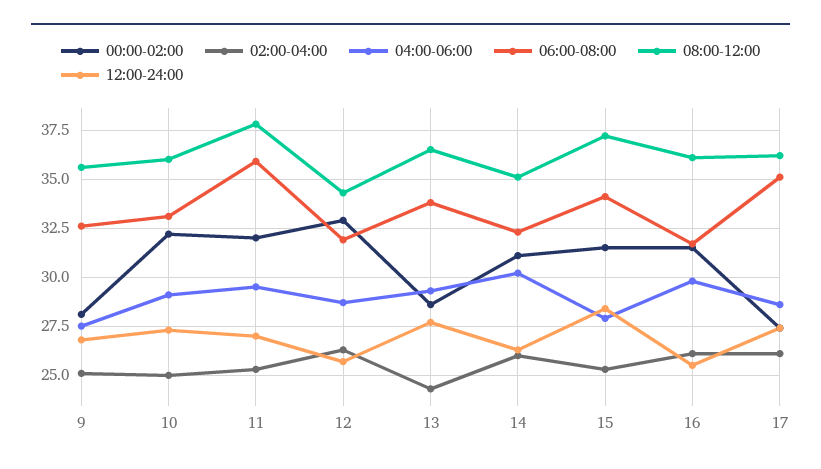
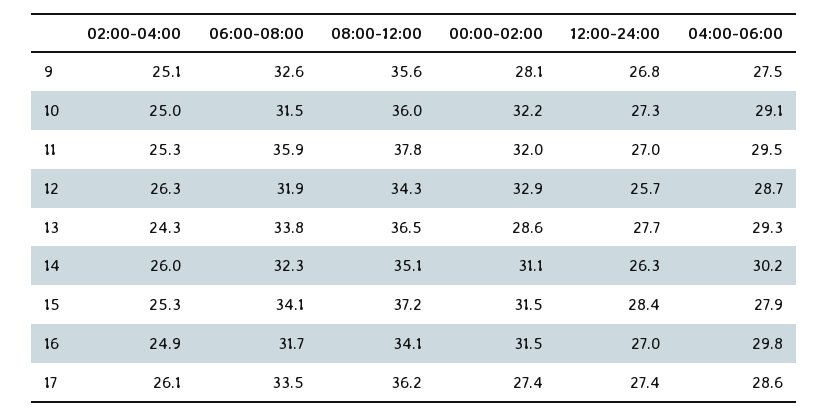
  {
    "00:00-02:00": {
      "9": 28.1,
      "10": 32.2,
      "11": 32,
      "12": 32.9,
      "13": 28.6,
      "14": 31.1,
      "15": 31.5,
      "16": 31.5,
      "17": 27.4
    },
    "02:00-04:00": {
      "9": 25.1,
      "10": 25,
      "11": 25.3,
      "12": 26.3,
      "13": 24.3,
      "14": 26,
      "15": 25.3,
-     "16": 26,
+     "16": 24.9,
      "17": 26.1
    },
    "04:00-06:00": {
      "9": 27.5,
      "10": 29.1,
      "11": 29.5,
      "12": 28.7,
      "13": 29.3,
      "14": 30.2,
      "15": 27.9,
      "16": 29.8,
      "17": 28.6
    },
    "06:00-08:00": {
      "9": 32.6,
-     "10": 33,
+     "10": 31.5,
      "11": 35.9,
      "12": 31.9,
      "13": 33.8,
      "14": 32.3,
      "15": 34.1,
      "16": 31.7,
-     "17": 35
+     "17": 33.5
    },
    "08:00-12:00": {
      "9": 35.6,
      "10": 36,
      "11": 37.8,
      "12": 34.3,
      "13": 36.5,
      "14": 35.1,
      "15": 37.2,
-     "16": 36,
+     "16": 34.1,
      "17": 36.2
    },
    "12:00-24:00": {
      "9": 26.8,
      "10": 27.3,
      "11": 27,
      "12": 25.7,
      "13": 27.7,
      "14": 26.3,
      "15": 28.4,
-     "16": 25.5,
+     "16": 27,
      "17": 27.4
    }
  }

